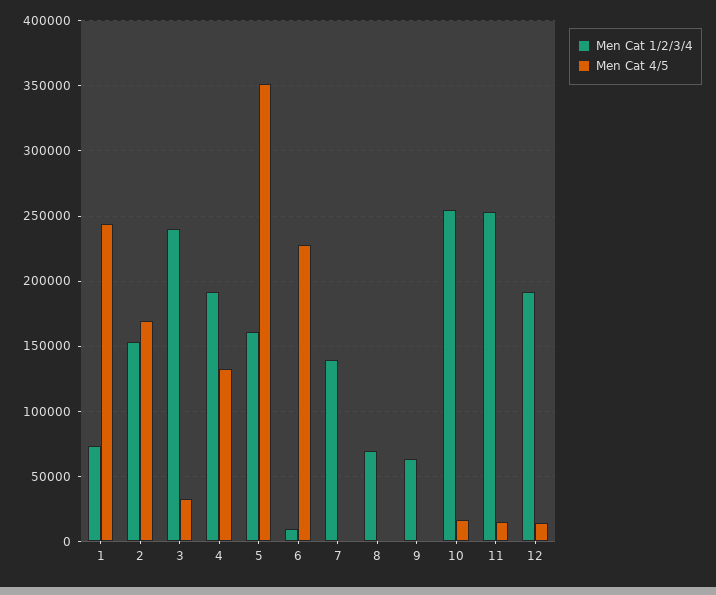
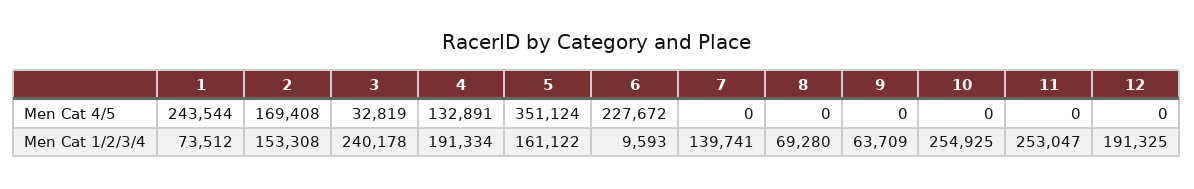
  {
    "Men Cat 1/2/3/4": {
      "1": 73512,
      "2": 153308,
      "3": 240178,
      "4": 191334,
      "5": 161122,
      "6": 9593,
      "7": 139741,
      "8": 69280,
      "9": 63709,
      "10": 254925,
      "11": 253047,
      "12": 191325
    },
    "Men Cat 4/5": {
      "1": 243544,
      "2": 169408,
      "3": 32819,
      "4": 132891,
      "5": 351124,
      "6": 227672,
      "7": 0,
      "8": 0,
      "9": 0,
-     "10": 15000,
+     "10": 0,
-     "11": 15000,
+     "11": 0,
-     "12": 15000
+     "12": 0
    }
  }

